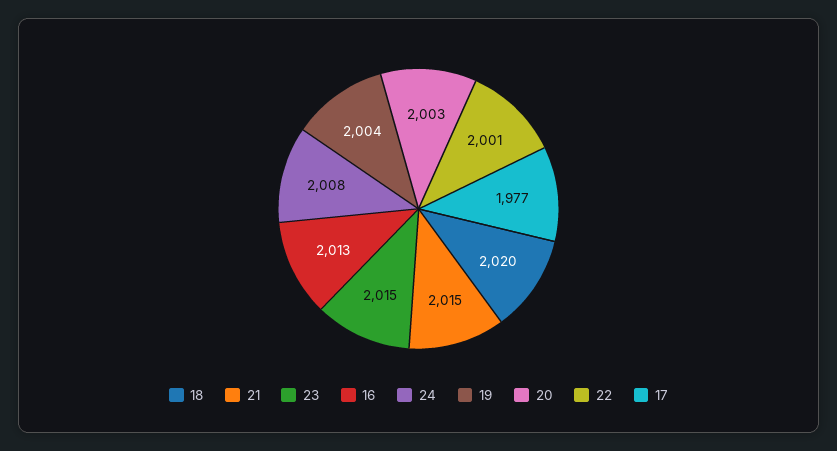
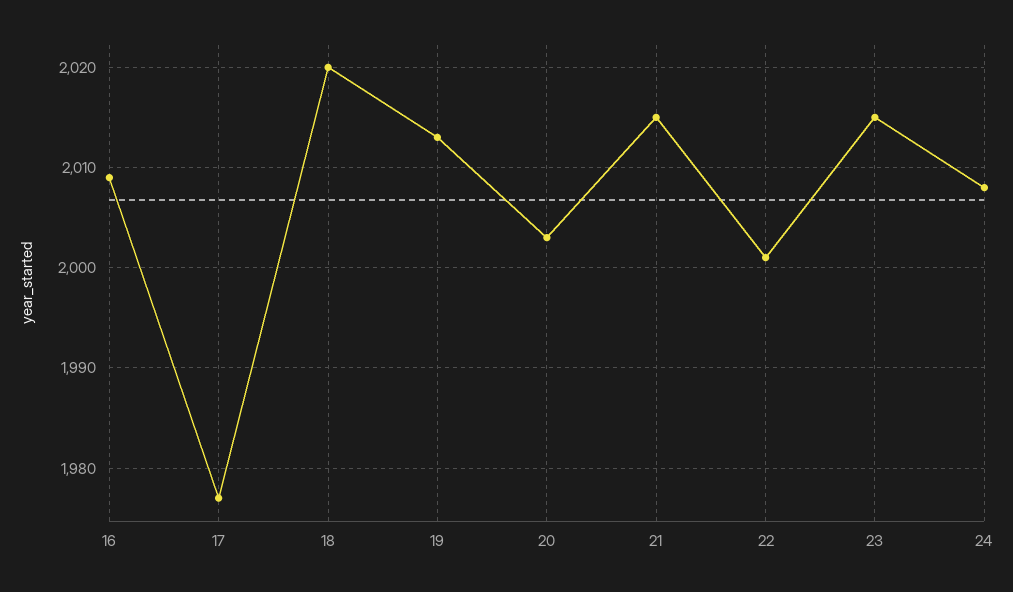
  {
    "18": 2020,
    "21": 2015,
    "23": 2015,
-   "16": 2013,
+   "16": 2009,
    "24": 2008,
-   "19": 2004,
+   "19": 2013,
    "20": 2003,
    "22": 2001,
    "17": 1977
  }

